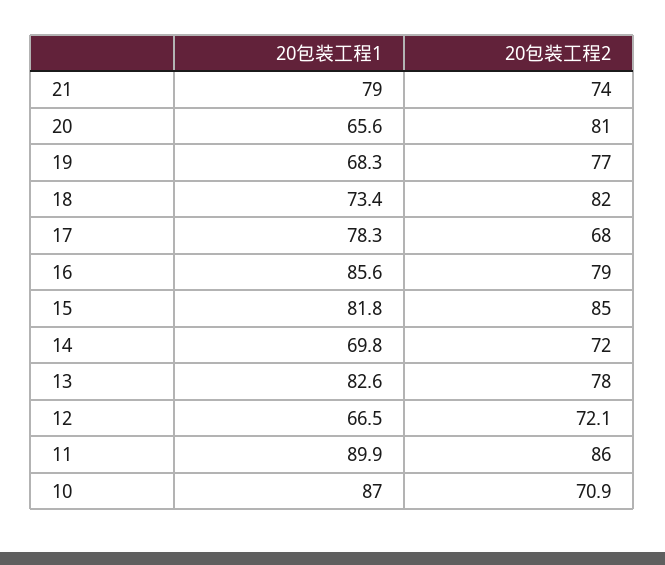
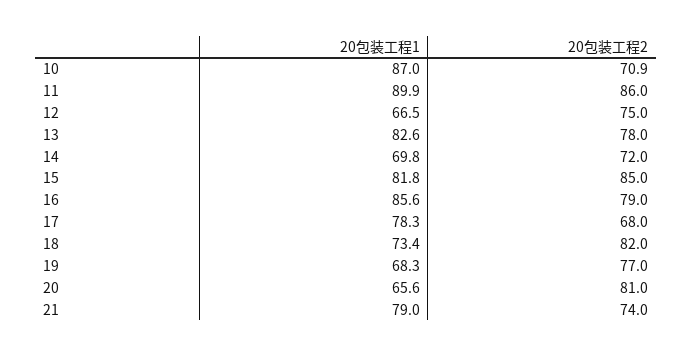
  {
    "20包装工程1": {
      "21": 79,
      "20": 65.6,
      "19": 68.3,
      "18": 73.4,
      "17": 78.3,
      "16": 85.6,
      "15": 81.8,
      "14": 69.8,
      "13": 82.6,
      "12": 66.5,
      "11": 89.9,
      "10": 87
    },
    "20包装工程2": {
      "21": 74,
      "20": 81,
      "19": 77,
      "18": 82,
      "17": 68,
      "16": 79,
      "15": 85,
      "14": 72,
      "13": 78,
-     "12": 72.1,
+     "12": 75,
      "11": 86,
      "10": 70.9
    }
  }

